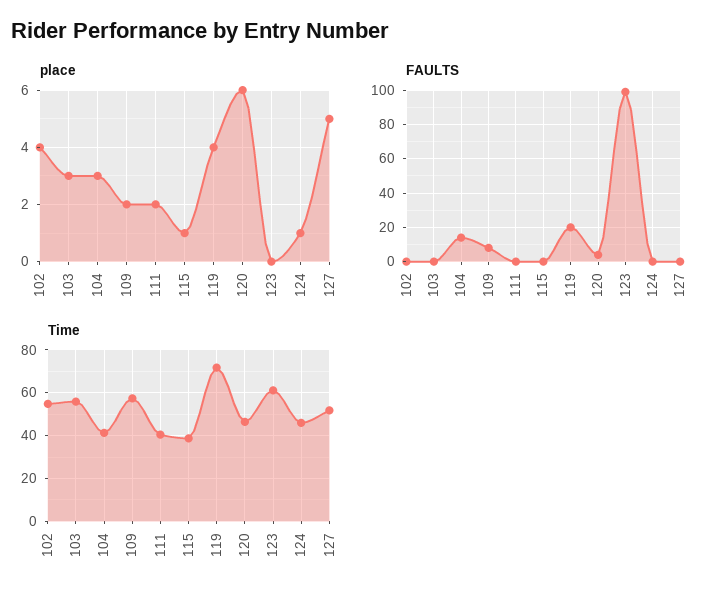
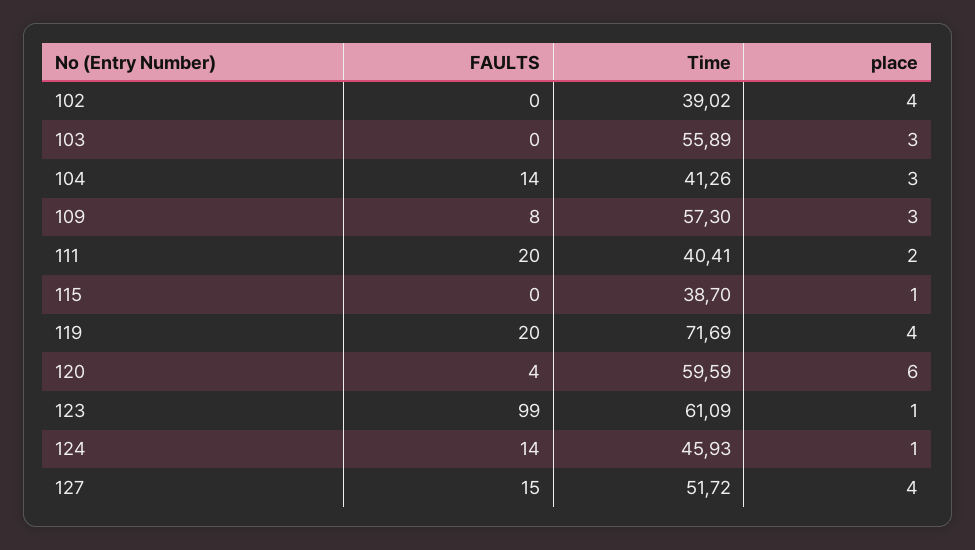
  {
    "place": {
      "102": 4,
      "103": 3,
      "104": 3,
-     "109": 2,
+     "109": 3,
      "111": 2,
      "115": 1,
      "119": 4,
      "120": 6,
-     "123": 0,
+     "123": 1,
      "124": 1,
-     "127": 5
+     "127": 4
    },
    "FAULTS": {
      "102": 0,
      "103": 0,
      "104": 14,
      "109": 8,
-     "111": 0,
+     "111": 20,
      "115": 0,
      "119": 20,
      "120": 4,
      "123": 99,
-     "124": 0,
+     "124": 14,
-     "127": 0
+     "127": 15
    },
    "Time": {
-     "102": 55,
+     "102": 39.02,
      "103": 55.89,
      "104": 41.26,
      "109": 57.3,
      "111": 40.41,
      "115": 38.7,
      "119": 71.69,
-     "120": 45,
+     "120": 59.59,
      "123": 61.09,
      "124": 45.93,
      "127": 51.72
    }
  }

